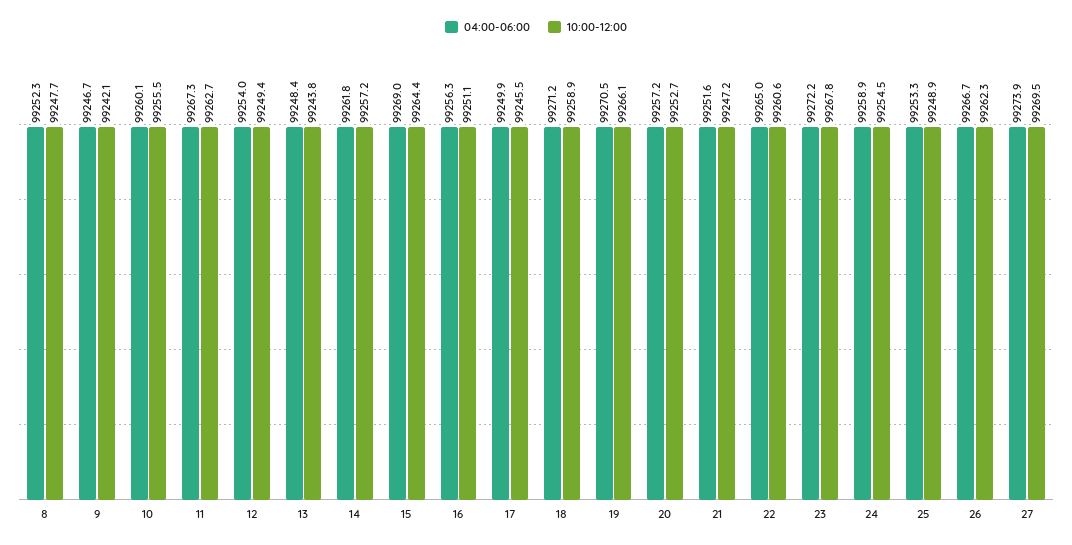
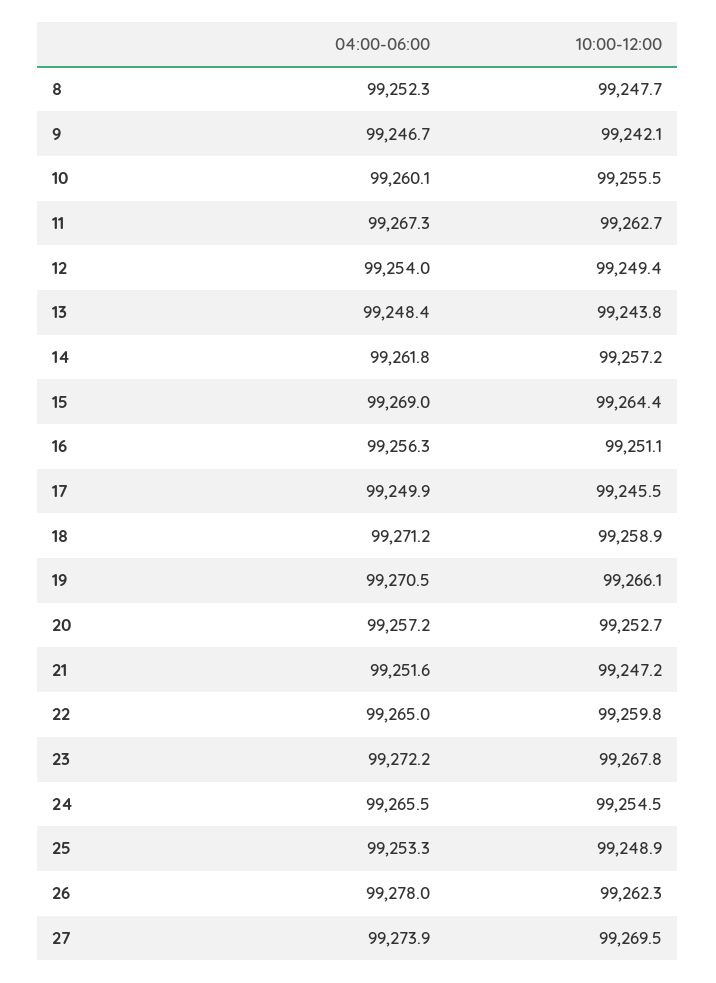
  {
    "04:00-06:00": {
      "8": 99252.3,
      "9": 99246.7,
      "10": 99260.1,
      "11": 99267.3,
      "12": 99254,
      "13": 99248.4,
      "14": 99261.8,
      "15": 99269,
      "16": 99256.3,
      "17": 99249.9,
      "18": 99271.2,
      "19": 99270.5,
      "20": 99257.2,
      "21": 99251.6,
      "22": 99265,
      "23": 99272.2,
-     "24": 99258.9,
+     "24": 99265.5,
      "25": 99253.3,
-     "26": 99266.7,
+     "26": 99278,
      "27": 99273.9
    },
    "10:00-12:00": {
      "8": 99247.7,
      "9": 99242.1,
      "10": 99255.5,
      "11": 99262.7,
      "12": 99249.4,
      "13": 99243.8,
      "14": 99257.2,
      "15": 99264.4,
      "16": 99251.1,
      "17": 99245.5,
      "18": 99258.9,
      "19": 99266.1,
      "20": 99252.7,
      "21": 99247.2,
-     "22": 99260.6,
+     "22": 99259.8,
      "23": 99267.8,
      "24": 99254.5,
      "25": 99248.9,
      "26": 99262.3,
      "27": 99269.5
    }
  }

